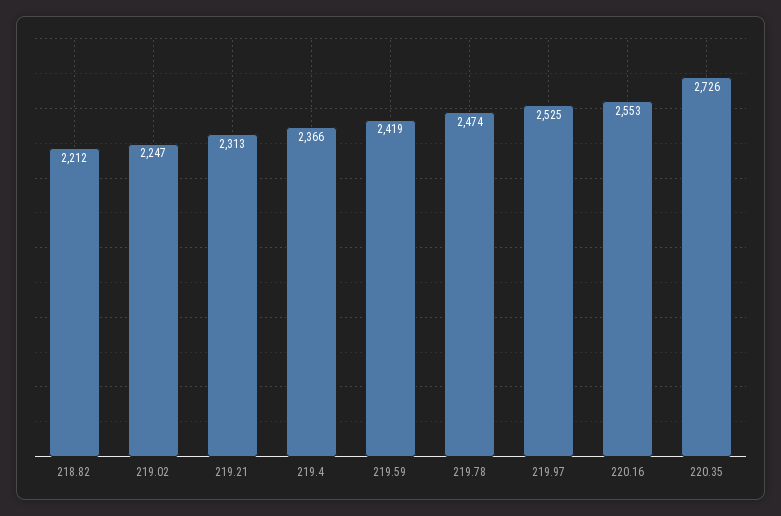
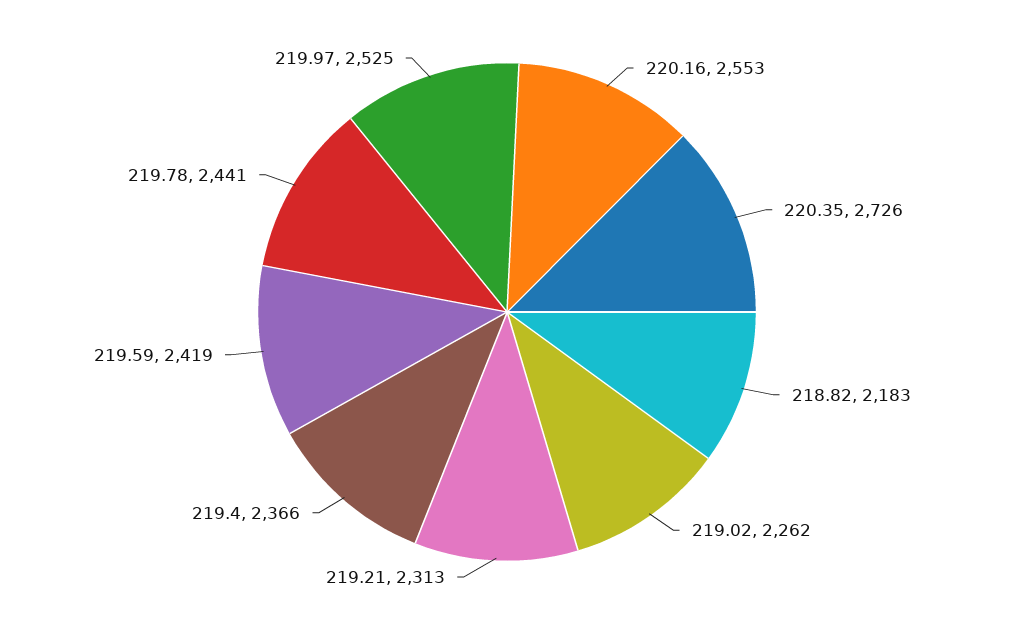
  {
-   "218.82": 2212,
+   "218.82": 2183,
-   "219.02": 2247,
+   "219.02": 2262,
    "219.21": 2313,
    "219.4": 2366,
    "219.59": 2419,
-   "219.78": 2474,
+   "219.78": 2441,
    "219.97": 2525,
    "220.16": 2553,
    "220.35": 2726
  }

